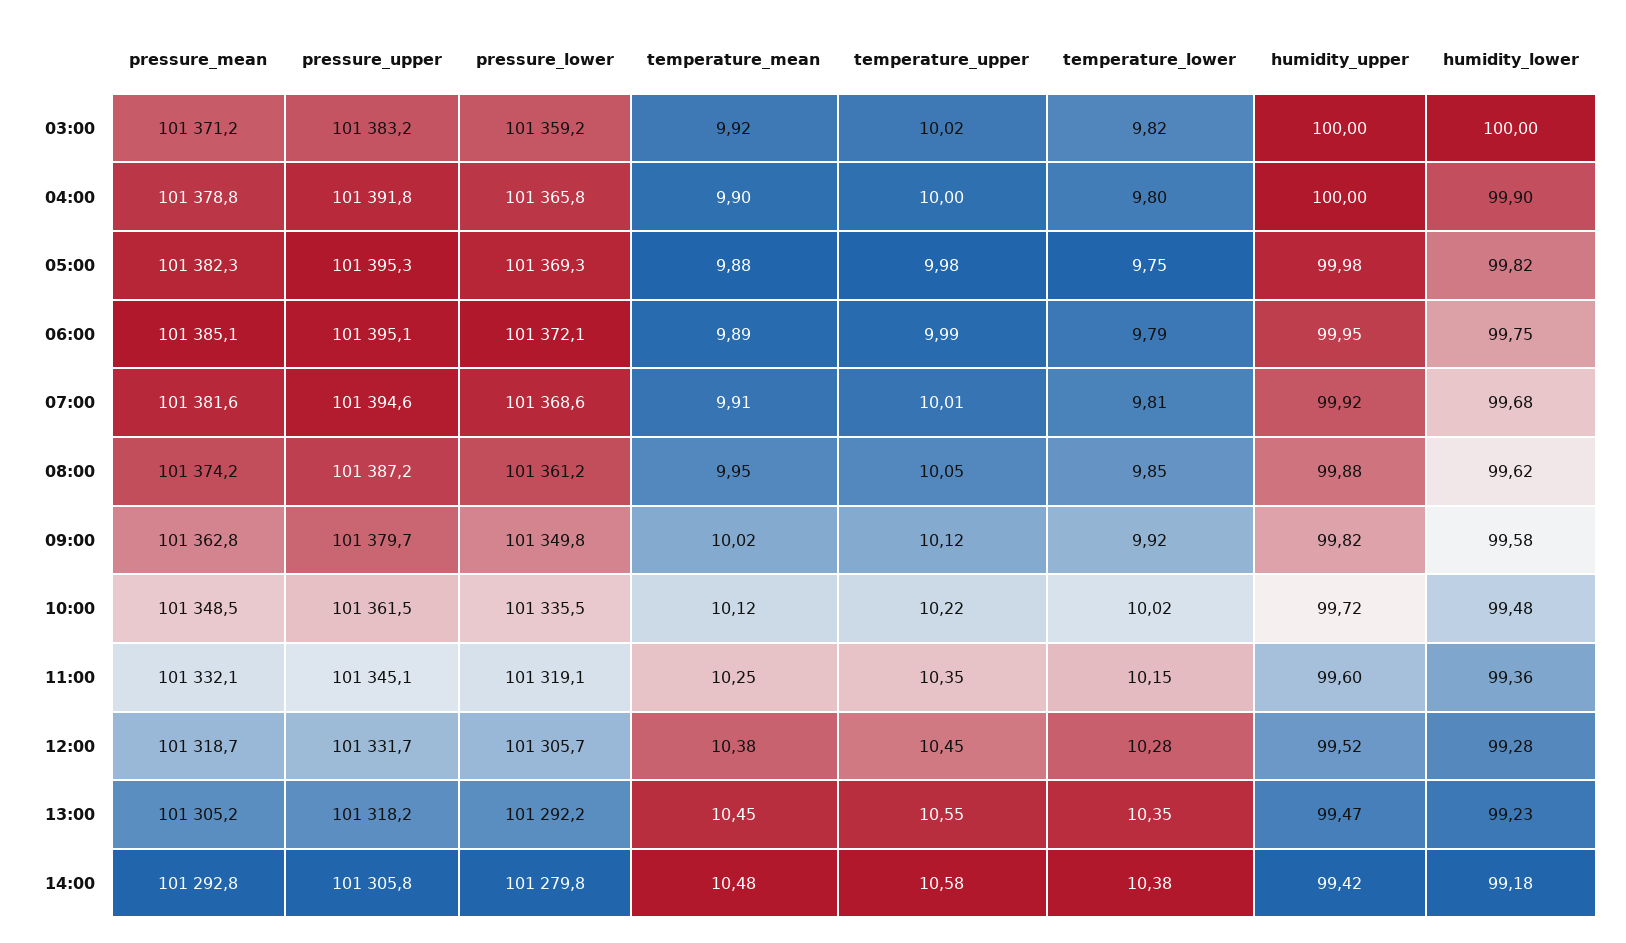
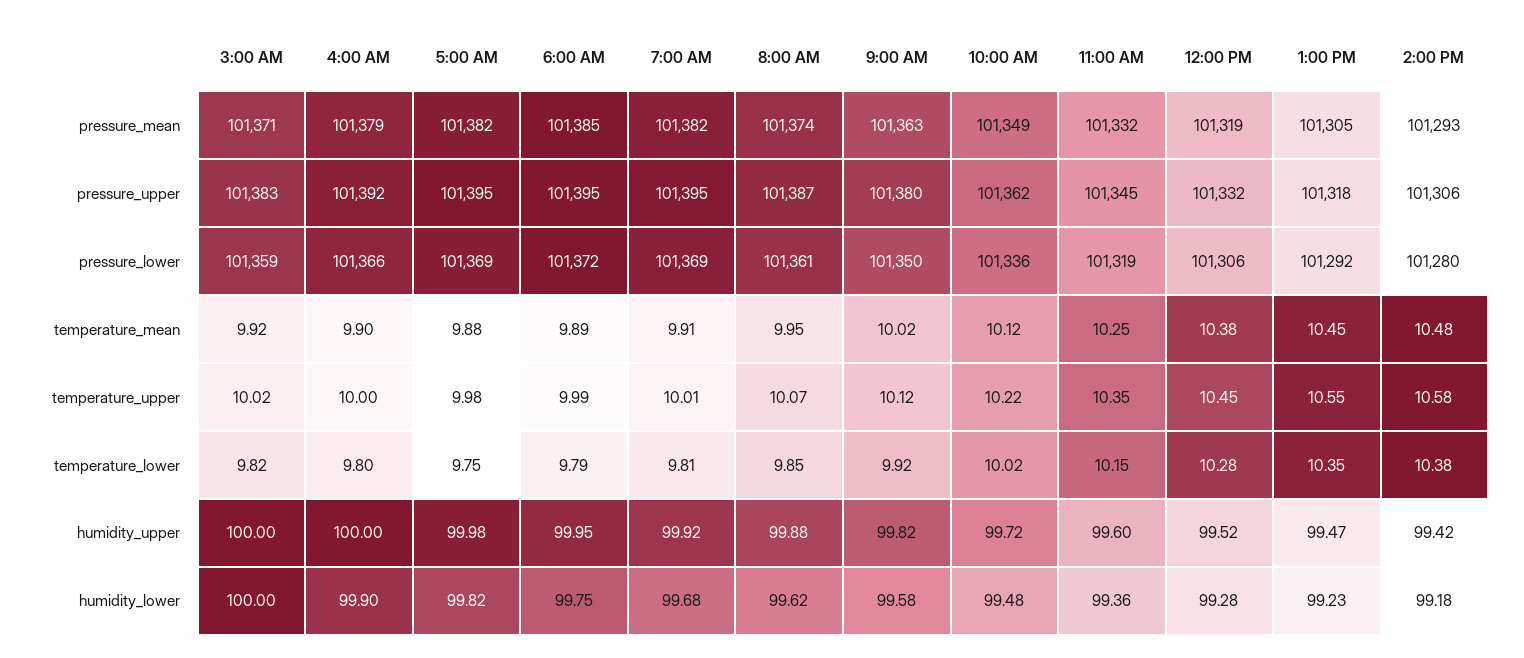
  {
    "pressure_mean": {
      "03:00": 101371.2,
      "04:00": 101378.8,
      "05:00": 101382.3,
      "06:00": 101385.1,
      "07:00": 101381.6,
      "08:00": 101374.2,
      "09:00": 101362.8,
      "10:00": 101348.5,
      "11:00": 101332.1,
      "12:00": 101318.7,
      "13:00": 101305.2,
      "14:00": 101292.8
    },
    "pressure_upper": {
      "03:00": 101383.2,
      "04:00": 101391.8,
      "05:00": 101395.3,
      "06:00": 101395.1,
      "07:00": 101394.6,
      "08:00": 101387.2,
      "09:00": 101379.7,
      "10:00": 101361.5,
      "11:00": 101345.1,
      "12:00": 101331.7,
      "13:00": 101318.2,
      "14:00": 101305.8
    },
    "pressure_lower": {
      "03:00": 101359.2,
      "04:00": 101365.8,
      "05:00": 101369.3,
      "06:00": 101372.1,
      "07:00": 101368.6,
      "08:00": 101361.2,
      "09:00": 101349.8,
      "10:00": 101335.5,
      "11:00": 101319.1,
      "12:00": 101305.7,
      "13:00": 101292.2,
      "14:00": 101279.8
    },
    "temperature_mean": {
      "03:00": 9.92,
      "04:00": 9.9,
      "05:00": 9.88,
      "06:00": 9.89,
      "07:00": 9.91,
      "08:00": 9.95,
      "09:00": 10.02,
      "10:00": 10.12,
      "11:00": 10.25,
      "12:00": 10.38,
      "13:00": 10.45,
      "14:00": 10.48
    },
    "temperature_upper": {
      "03:00": 10.02,
      "04:00": 10,
      "05:00": 9.98,
      "06:00": 9.99,
      "07:00": 10.01,
-     "08:00": 10.05,
+     "08:00": 10.07,
      "09:00": 10.12,
      "10:00": 10.22,
      "11:00": 10.35,
      "12:00": 10.45,
      "13:00": 10.55,
      "14:00": 10.58
    },
    "temperature_lower": {
      "03:00": 9.82,
      "04:00": 9.8,
      "05:00": 9.75,
      "06:00": 9.79,
      "07:00": 9.81,
      "08:00": 9.85,
      "09:00": 9.92,
      "10:00": 10.02,
      "11:00": 10.15,
      "12:00": 10.28,
      "13:00": 10.35,
      "14:00": 10.38
    },
    "humidity_upper": {
      "03:00": 100,
      "04:00": 100,
      "05:00": 99.98,
      "06:00": 99.95,
      "07:00": 99.92,
      "08:00": 99.88,
      "09:00": 99.82,
      "10:00": 99.72,
      "11:00": 99.6,
      "12:00": 99.52,
      "13:00": 99.47,
      "14:00": 99.42
    },
    "humidity_lower": {
      "03:00": 100,
      "04:00": 99.9,
      "05:00": 99.82,
      "06:00": 99.75,
      "07:00": 99.68,
      "08:00": 99.62,
      "09:00": 99.58,
      "10:00": 99.48,
      "11:00": 99.36,
      "12:00": 99.28,
      "13:00": 99.23,
      "14:00": 99.18
    }
  }

